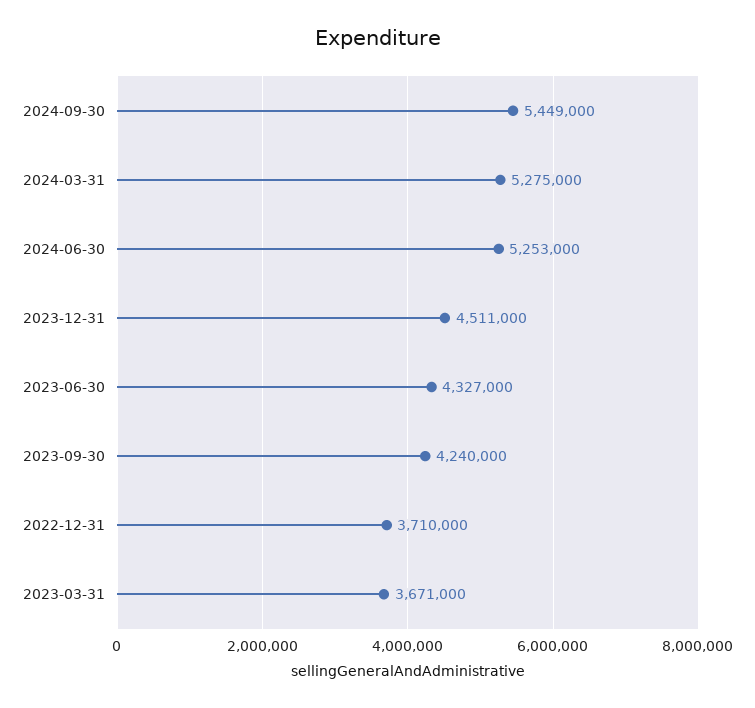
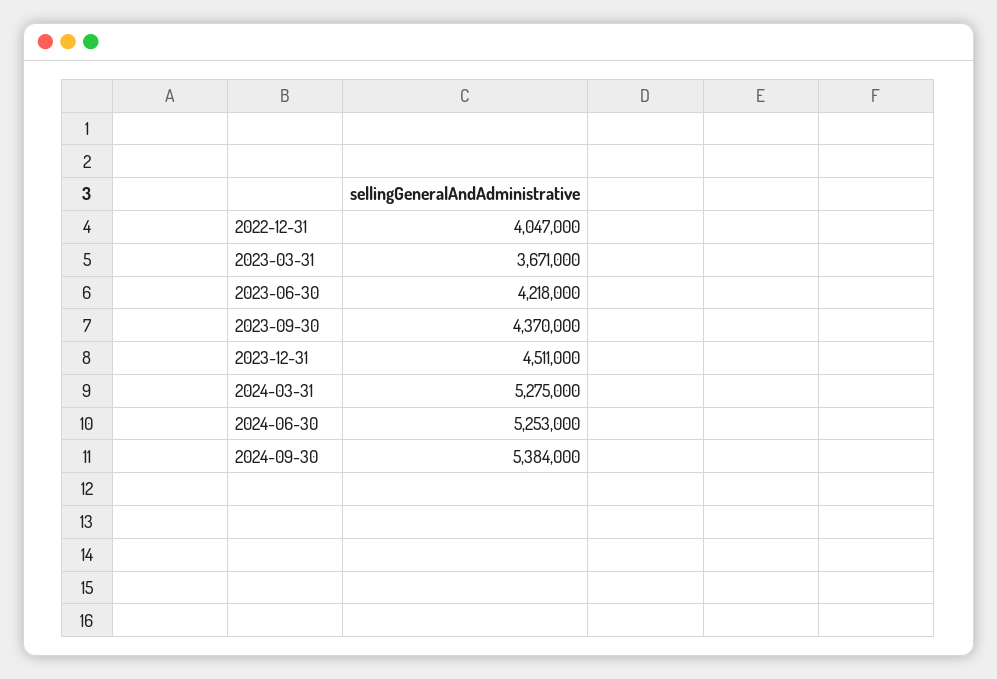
  {
-   "2024-09-30": 5449000,
+   "2024-09-30": 5384000,
    "2024-03-31": 5275000,
    "2024-06-30": 5253000,
    "2023-12-31": 4511000,
-   "2023-06-30": 4327000,
+   "2023-06-30": 4218000,
-   "2023-09-30": 4240000,
+   "2023-09-30": 4370000,
-   "2022-12-31": 3710000,
+   "2022-12-31": 4047000,
    "2023-03-31": 3671000
  }

